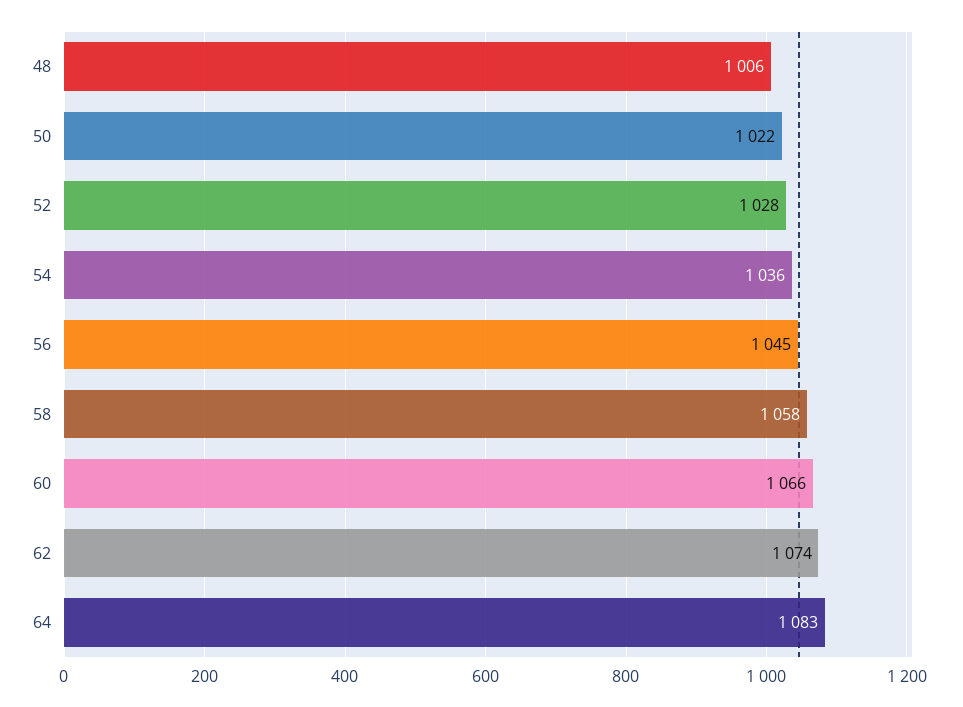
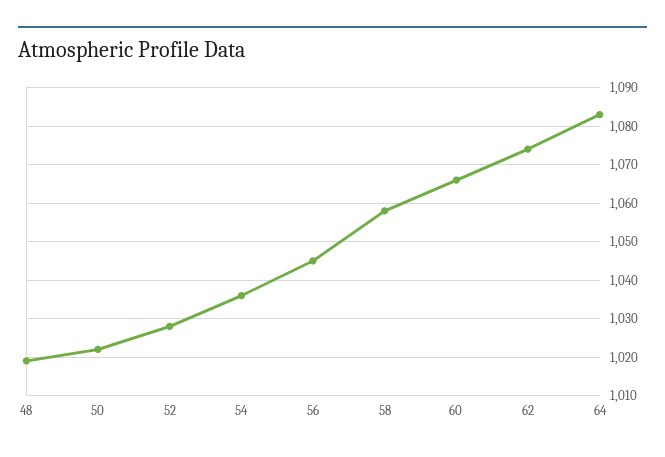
  {
-   "48": 1006,
+   "48": 1020,
    "50": 1022,
    "52": 1028,
    "54": 1036,
    "56": 1045,
    "58": 1058,
    "60": 1066,
    "62": 1074,
    "64": 1083
  }

